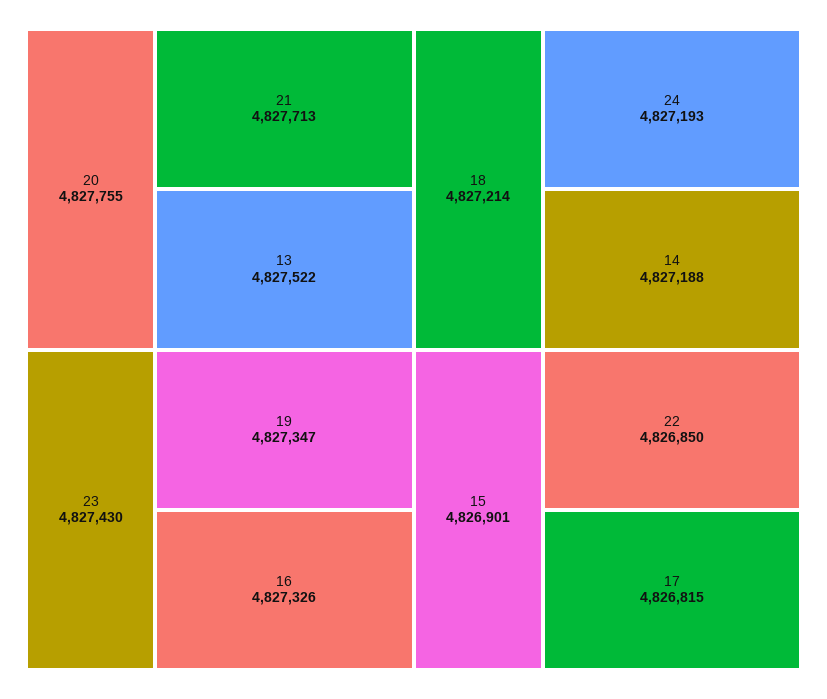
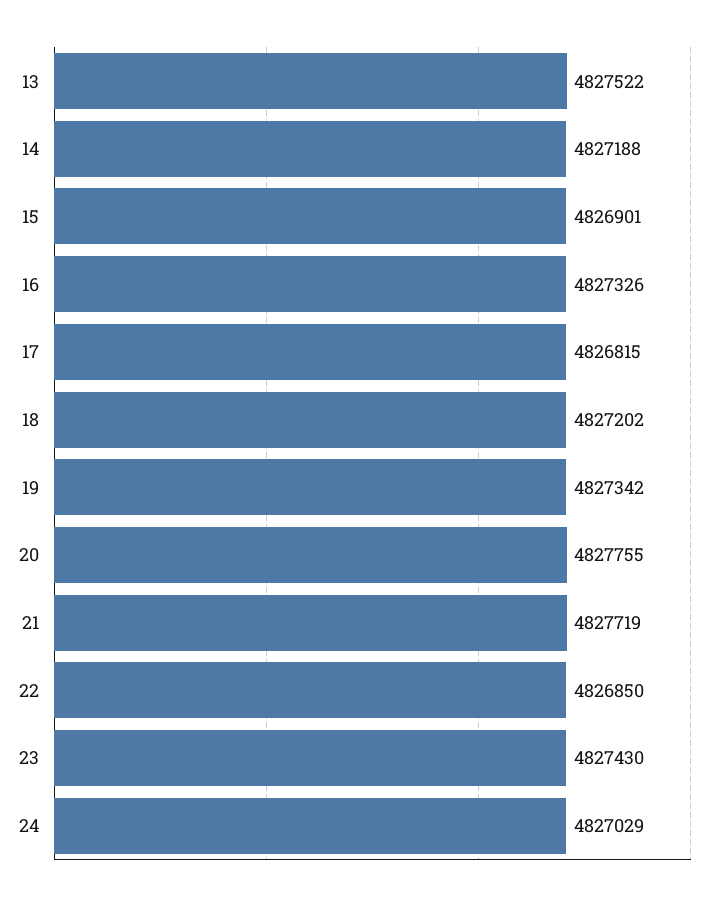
  {
    "20": 4827755,
-   "21": 4827713,
+   "21": 4827719,
    "13": 4827522,
    "23": 4827430,
-   "19": 4827347,
+   "19": 4827342,
    "16": 4827326,
-   "18": 4827214,
+   "18": 4827202,
-   "24": 4827193,
+   "24": 4827029,
    "14": 4827188,
    "15": 4826901,
    "22": 4826850,
    "17": 4826815
  }

